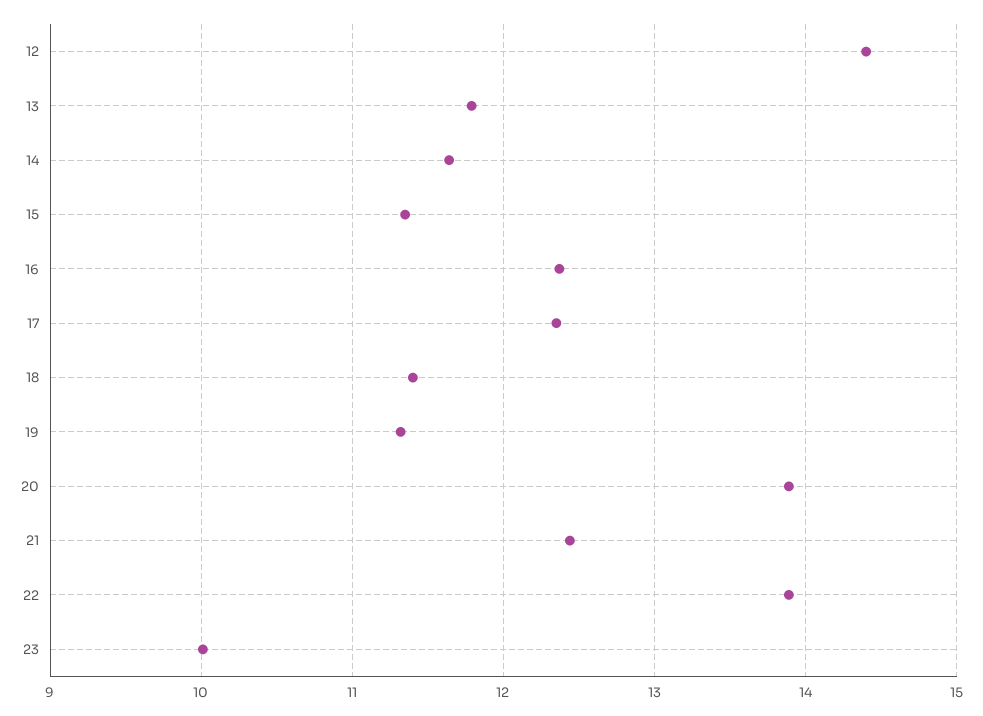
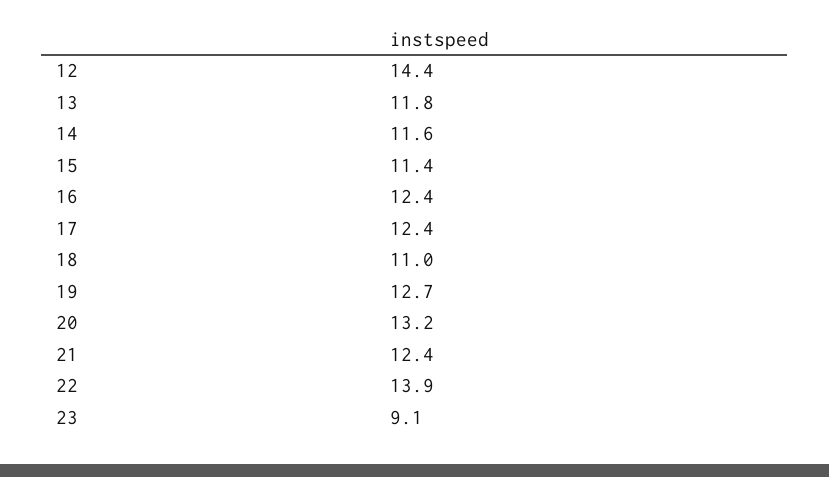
  {
    "12": 14.4,
    "13": 11.8,
    "14": 11.6,
    "15": 11.4,
    "16": 12.4,
    "17": 12.4,
-   "18": 11.4,
+   "18": 11,
-   "19": 11.3,
+   "19": 12.7,
-   "20": 13.9,
+   "20": 13.2,
    "21": 12.4,
    "22": 13.9,
-   "23": 10
+   "23": 9.1
  }

